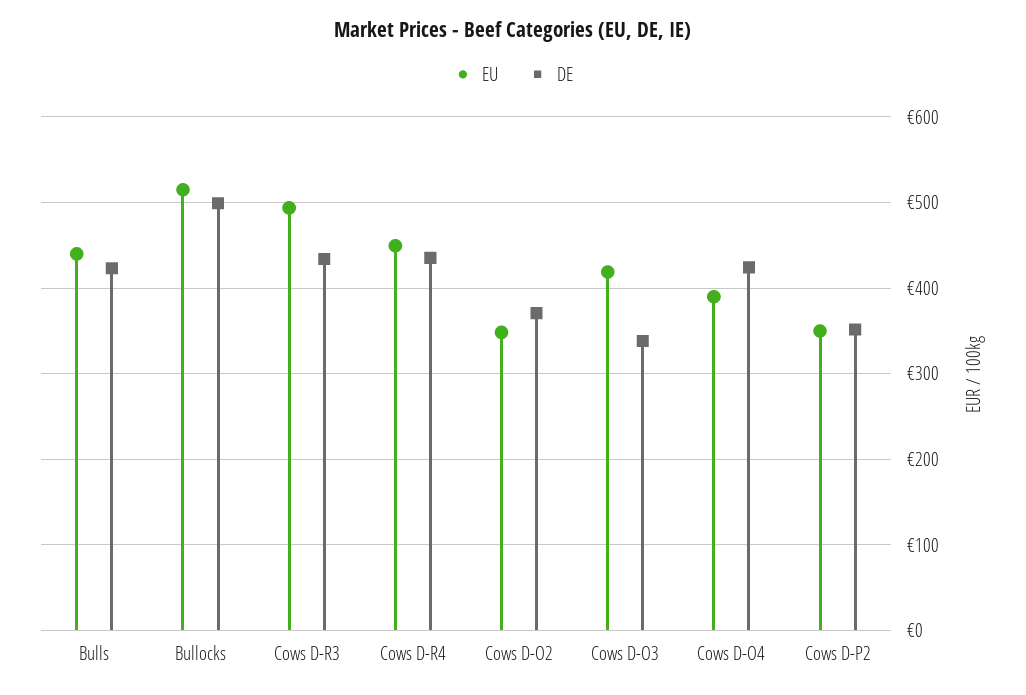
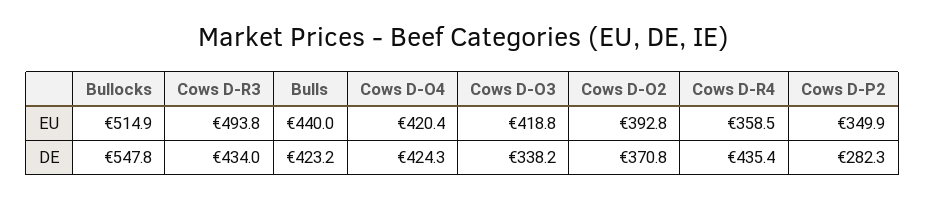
  {
    "EU": {
      "Bulls": 440,
      "Bullocks": 514.9,
      "Cows D-R3": 493.8,
-     "Cows D-R4": 450,
+     "Cows D-R4": 358.5,
-     "Cows D-O2": 350,
+     "Cows D-O2": 392.8,
      "Cows D-O3": 418.8,
-     "Cows D-O4": 390,
+     "Cows D-O4": 420.4,
      "Cows D-P2": 349.9
    },
    "DE": {
      "Bulls": 423.2,
-     "Bullocks": 500,
+     "Bullocks": 547.8,
      "Cows D-R3": 434,
      "Cows D-R4": 435.4,
      "Cows D-O2": 370.8,
      "Cows D-O3": 338.2,
      "Cows D-O4": 424.3,
-     "Cows D-P2": 350
+     "Cows D-P2": 282.3
    }
  }

